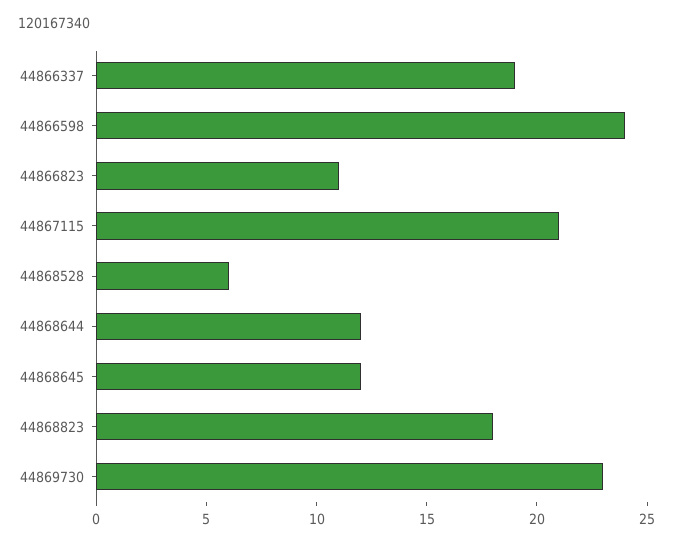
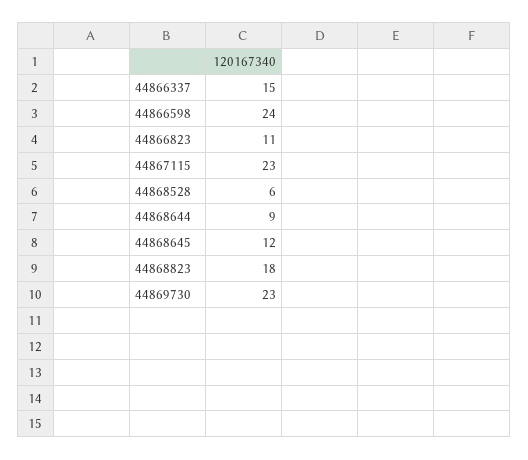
  {
-   "44866337": 19,
+   "44866337": 15,
    "44866598": 24,
    "44866823": 11,
-   "44867115": 21,
+   "44867115": 23,
    "44868528": 6,
-   "44868644": 12,
+   "44868644": 9,
    "44868645": 12,
    "44868823": 18,
    "44869730": 23
  }

